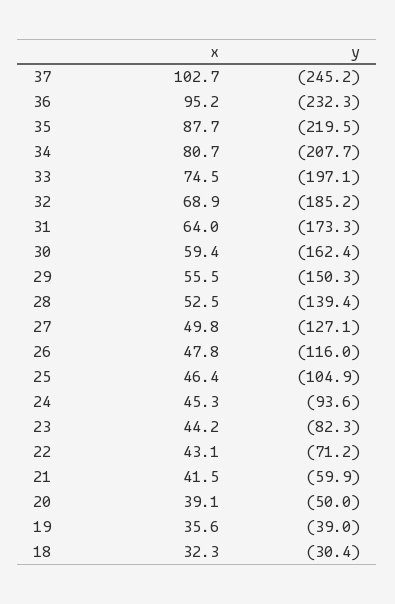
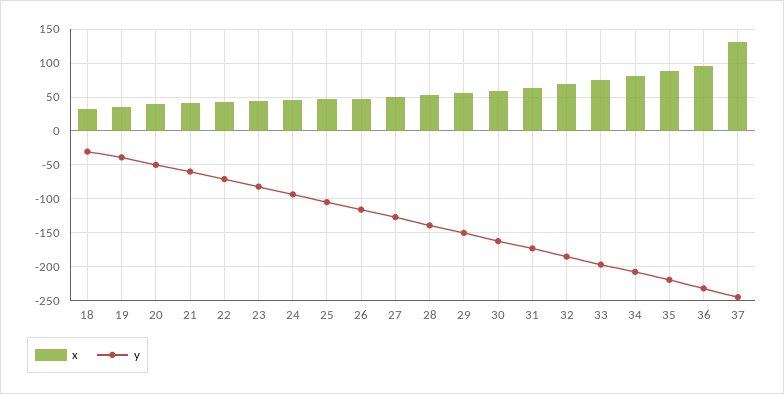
  {
    "x": {
-     "37": 102.7,
+     "37": 130,
      "36": 95.2,
      "35": 87.7,
      "34": 80.7,
      "33": 74.5,
      "32": 68.9,
      "31": 64,
      "30": 59.4,
      "29": 55.5,
      "28": 52.5,
      "27": 49.8,
      "26": 47.8,
      "25": 46.4,
      "24": 45.3,
      "23": 44.2,
      "22": 43.1,
      "21": 41.5,
      "20": 39.1,
      "19": 35.6,
      "18": 32.3
    },
    "y": {
      "37": -245.2,
      "36": -232.3,
      "35": -219.5,
      "34": -207.7,
      "33": -197.1,
      "32": -185.2,
      "31": -173.3,
      "30": -162.4,
      "29": -150.3,
      "28": -139.4,
      "27": -127.1,
      "26": -116,
      "25": -104.9,
      "24": -93.6,
      "23": -82.3,
      "22": -71.2,
      "21": -59.9,
      "20": -50,
      "19": -39,
      "18": -30.4
    }
  }

